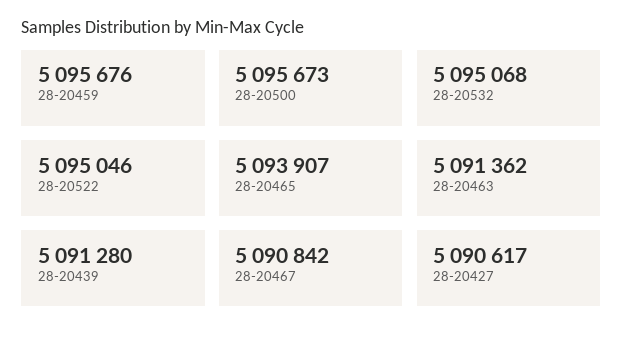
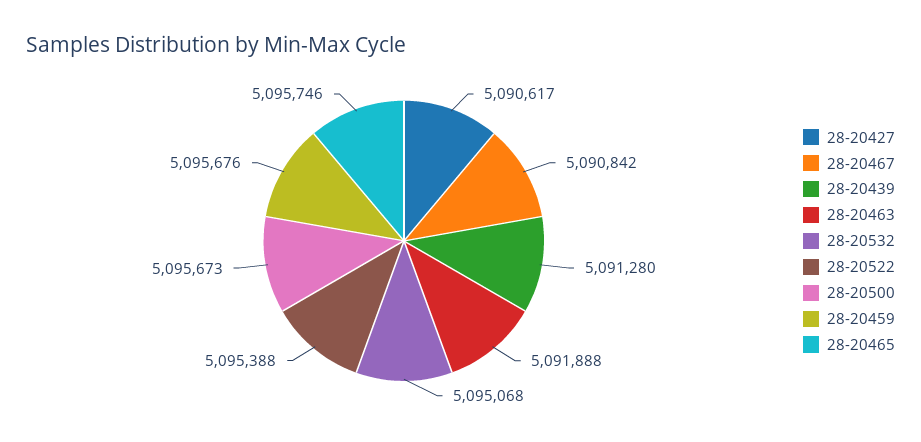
  {
    "28-20459": 5095676,
    "28-20500": 5095673,
    "28-20532": 5095068,
-   "28-20522": 5095046,
+   "28-20522": 5095388,
-   "28-20465": 5093907,
+   "28-20465": 5095746,
-   "28-20463": 5091362,
+   "28-20463": 5091888,
    "28-20439": 5091280,
    "28-20467": 5090842,
    "28-20427": 5090617
  }

